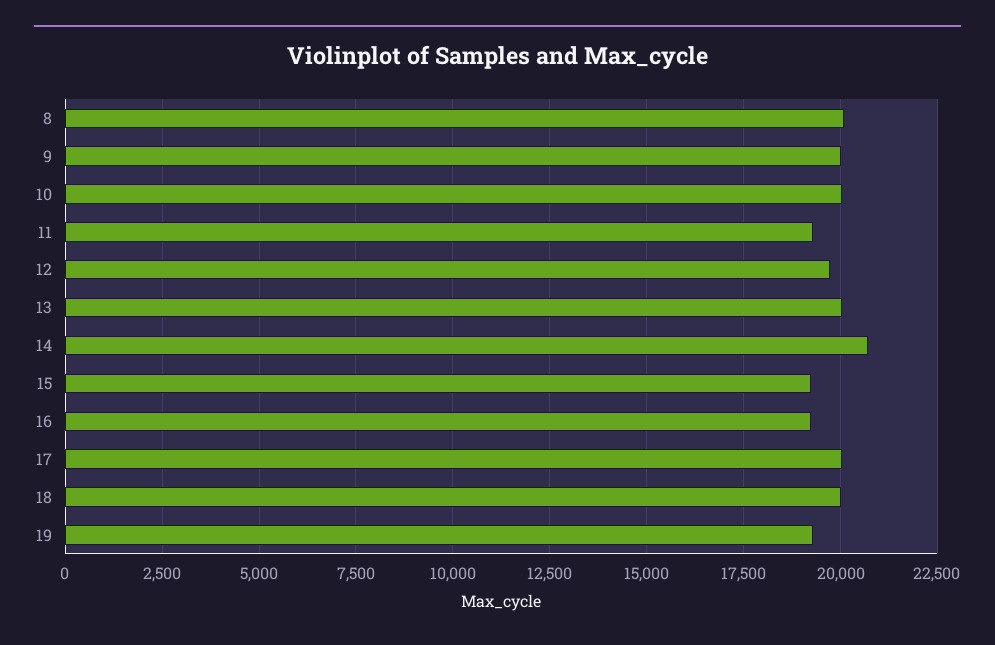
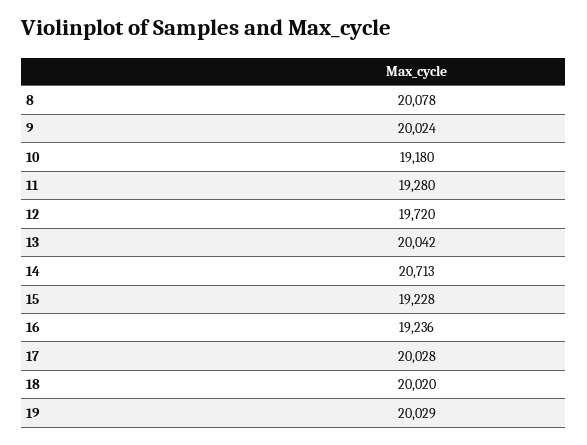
  {
    "8": 20078,
    "9": 20024,
-   "10": 20000,
+   "10": 19180,
    "11": 19280,
    "12": 19720,
    "13": 20042,
    "14": 20713,
    "15": 19228,
    "16": 19236,
    "17": 20028,
    "18": 20020,
-   "19": 19250
+   "19": 20029
  }

